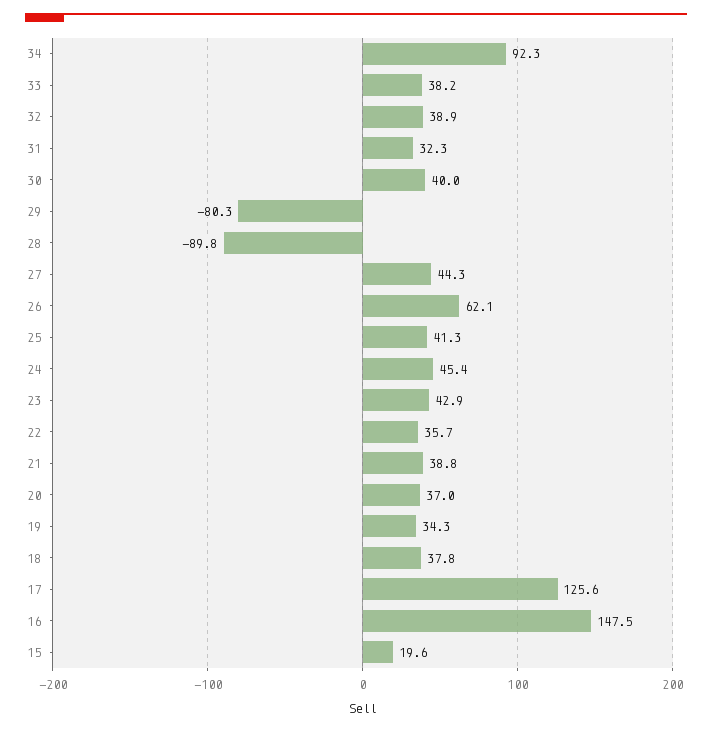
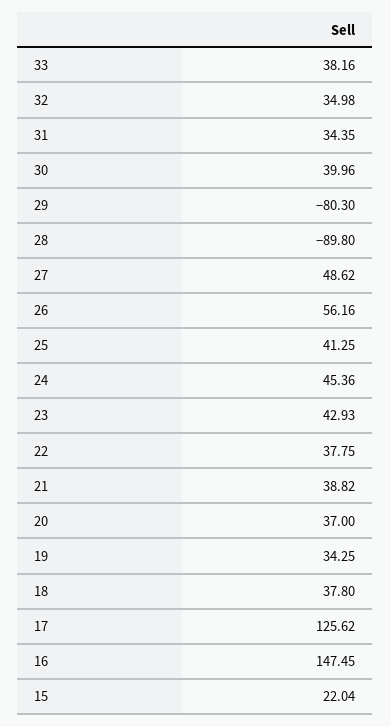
  {
-   "34": 92.3,
    "33": 38.16,
-   "32": 38.9,
+   "32": 34.98,
-   "31": 32.3,
+   "31": 34.35,
    "30": 39.96,
    "29": -80.3,
    "28": -89.8,
-   "27": 44.3,
+   "27": 48.62,
-   "26": 62.1,
+   "26": 56.16,
    "25": 41.25,
    "24": 45.36,
    "23": 42.93,
-   "22": 35.7,
+   "22": 37.75,
    "21": 38.82,
    "20": 37,
    "19": 34.25,
    "18": 37.8,
    "17": 125.62,
    "16": 147.45,
-   "15": 19.6
+   "15": 22.04
  }

